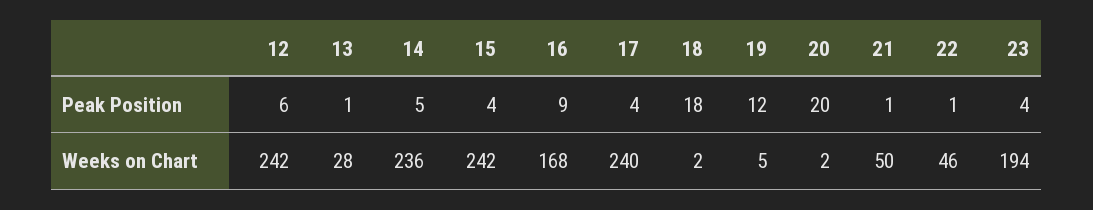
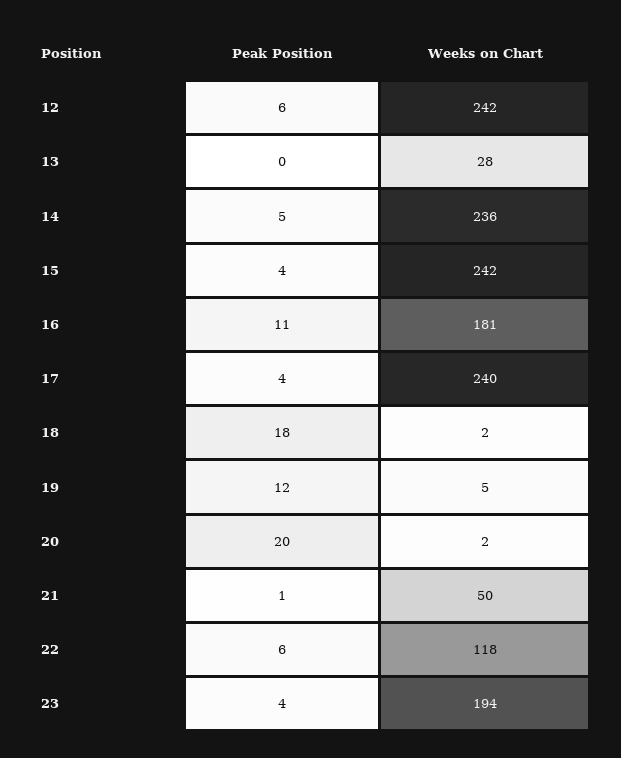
  {
    "12": {
      "Peak Position": 6,
      "Weeks on Chart": 242
    },
    "13": {
-     "Peak Position": 1,
+     "Peak Position": 0,
      "Weeks on Chart": 28
    },
    "14": {
      "Peak Position": 5,
      "Weeks on Chart": 236
    },
    "15": {
      "Peak Position": 4,
      "Weeks on Chart": 242
    },
    "16": {
-     "Peak Position": 9,
+     "Peak Position": 11,
-     "Weeks on Chart": 168
+     "Weeks on Chart": 181
    },
    "17": {
      "Peak Position": 4,
      "Weeks on Chart": 240
    },
    "18": {
      "Peak Position": 18,
      "Weeks on Chart": 2
    },
    "19": {
      "Peak Position": 12,
      "Weeks on Chart": 5
    },
    "20": {
      "Peak Position": 20,
      "Weeks on Chart": 2
    },
    "21": {
      "Peak Position": 1,
      "Weeks on Chart": 50
    },
    "22": {
-     "Peak Position": 1,
+     "Peak Position": 6,
-     "Weeks on Chart": 46
+     "Weeks on Chart": 118
    },
    "23": {
      "Peak Position": 4,
      "Weeks on Chart": 194
    }
  }

